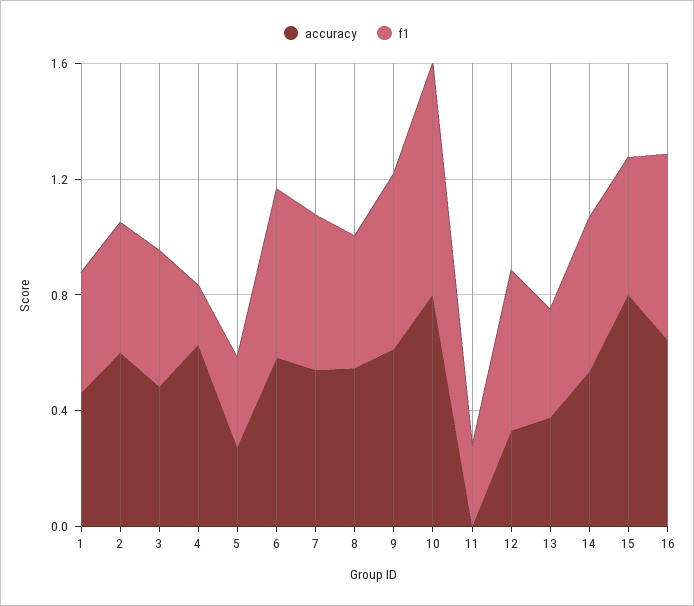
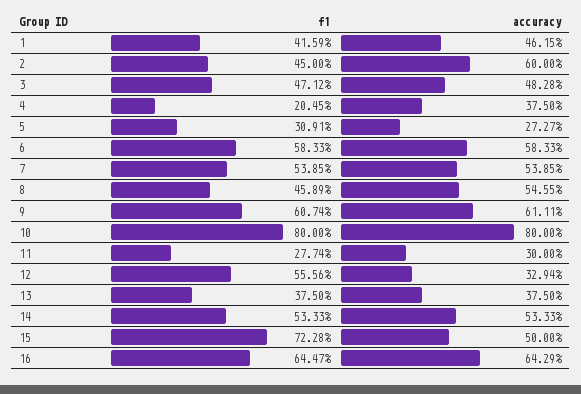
  {
    "accuracy": {
      "1": 0.4615,
      "2": 0.6,
      "3": 0.4828,
-     "4": 0.6,
+     "4": 0.375,
      "5": 0.2727,
      "6": 0.5833,
      "7": 0.5385,
      "8": 0.5455,
      "9": 0.6111,
      "10": 0.8,
-     "11": 0,
+     "11": 0.3,
      "12": 0.3294,
      "13": 0.375,
      "14": 0.5333,
-     "15": 0.8,
+     "15": 0.5,
      "16": 0.6429
    },
    "f1": {
      "1": 0.4159,
      "2": 0.45,
      "3": 0.4712,
      "4": 0.2045,
      "5": 0.3091,
      "6": 0.5833,
      "7": 0.5385,
      "8": 0.4589,
      "9": 0.6074,
      "10": 0.8,
      "11": 0.2774,
      "12": 0.5556,
      "13": 0.375,
      "14": 0.5333,
-     "15": 0.5,
+     "15": 0.7228,
      "16": 0.6447
    }
  }

